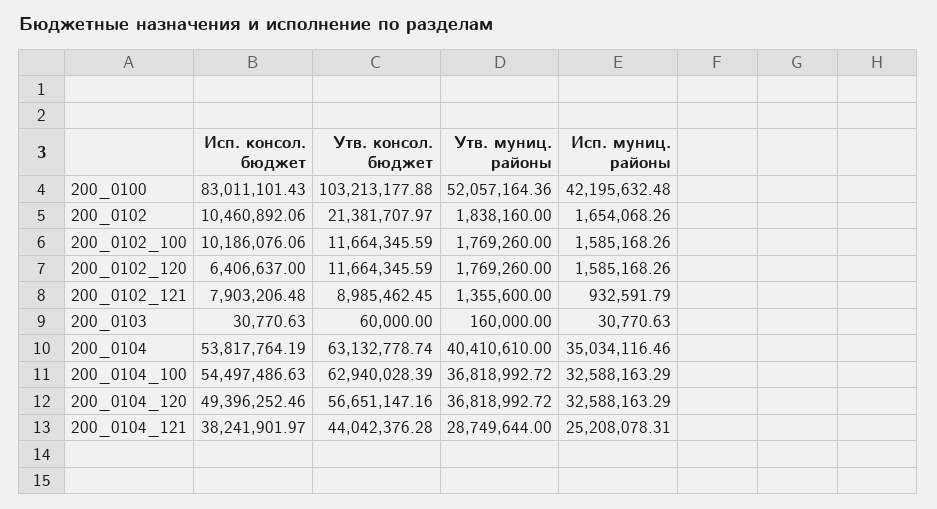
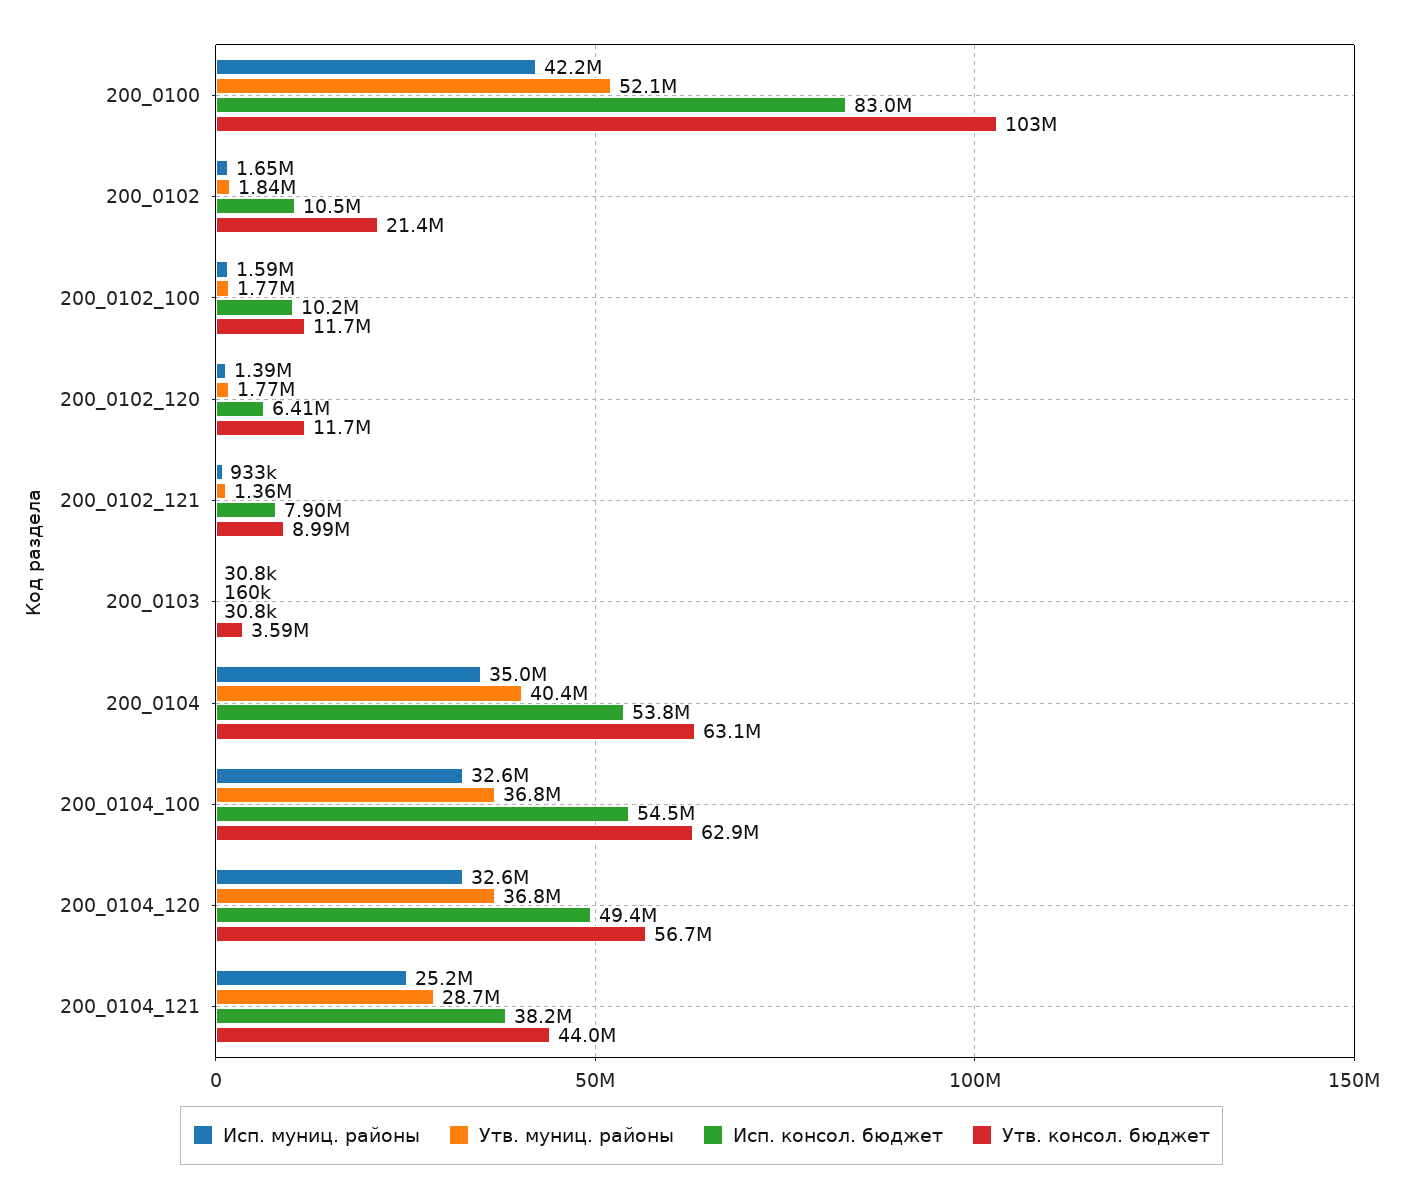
  {
    "Исп. консол. бюджет": {
      "200_0100": 83011101.43,
      "200_0102": 10460892.06,
      "200_0102_100": 10186076.06,
      "200_0102_120": 6406637,
      "200_0102_121": 7903206.48,
      "200_0103": 30770.63,
      "200_0104": 53817764.19,
      "200_0104_100": 54497486.63,
      "200_0104_120": 49396252.46,
      "200_0104_121": 38241901.97
    },
    "Утв. консол. бюджет": {
      "200_0100": 103213177.88,
      "200_0102": 21381707.97,
      "200_0102_100": 11664345.59,
      "200_0102_120": 11664345.59,
      "200_0102_121": 8985462.45,
-     "200_0103": 60000,
+     "200_0103": 3590000,
      "200_0104": 63132778.74,
      "200_0104_100": 62940028.39,
      "200_0104_120": 56651147.16,
      "200_0104_121": 44042376.28
    },
    "Утв. муниц. районы": {
      "200_0100": 52057164.36,
      "200_0102": 1838160,
      "200_0102_100": 1769260,
      "200_0102_120": 1769260,
      "200_0102_121": 1355600,
      "200_0103": 160000,
      "200_0104": 40410610,
      "200_0104_100": 36818992.72,
      "200_0104_120": 36818992.72,
      "200_0104_121": 28749644
    },
    "Исп. муниц. районы": {
      "200_0100": 42195632.48,
      "200_0102": 1654068.26,
      "200_0102_100": 1585168.26,
-     "200_0102_120": 1585168.26,
+     "200_0102_120": 1390000,
      "200_0102_121": 932591.79,
      "200_0103": 30770.63,
      "200_0104": 35034116.46,
      "200_0104_100": 32588163.29,
      "200_0104_120": 32588163.29,
      "200_0104_121": 25208078.31
    }
  }

